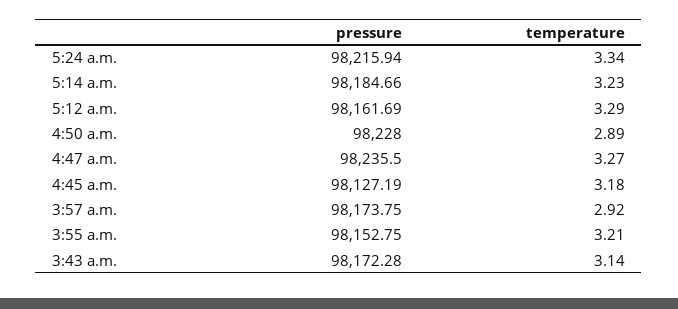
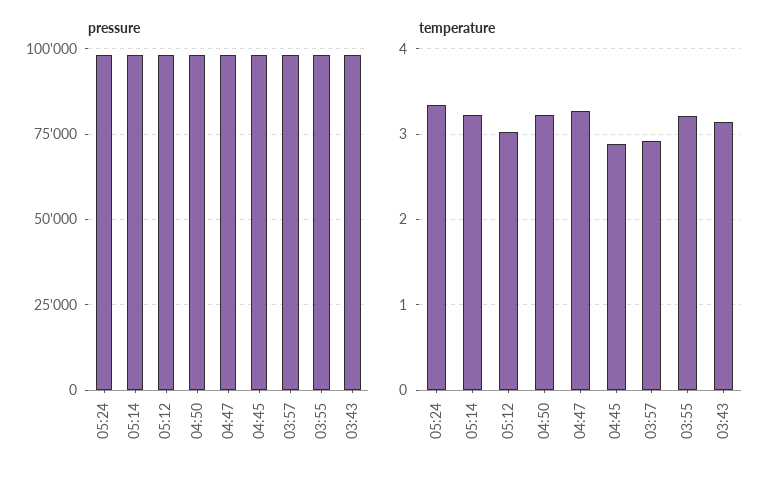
  {
    "pressure": {
      "5:24 a.m.": 98215.94,
      "5:14 a.m.": 98184.66,
      "5:12 a.m.": 98161.69,
      "4:50 a.m.": 98228,
      "4:47 a.m.": 98235.5,
      "4:45 a.m.": 98127.19,
      "3:57 a.m.": 98173.75,
      "3:55 a.m.": 98152.75,
      "3:43 a.m.": 98172.28
    },
    "temperature": {
      "5:24 a.m.": 3.34,
      "5:14 a.m.": 3.23,
-     "5:12 a.m.": 3.29,
+     "5:12 a.m.": 3,
-     "4:50 a.m.": 2.89,
+     "4:50 a.m.": 3.2,
      "4:47 a.m.": 3.27,
-     "4:45 a.m.": 3.18,
+     "4:45 a.m.": 2.9,
      "3:57 a.m.": 2.92,
      "3:55 a.m.": 3.21,
      "3:43 a.m.": 3.14
    }
  }

